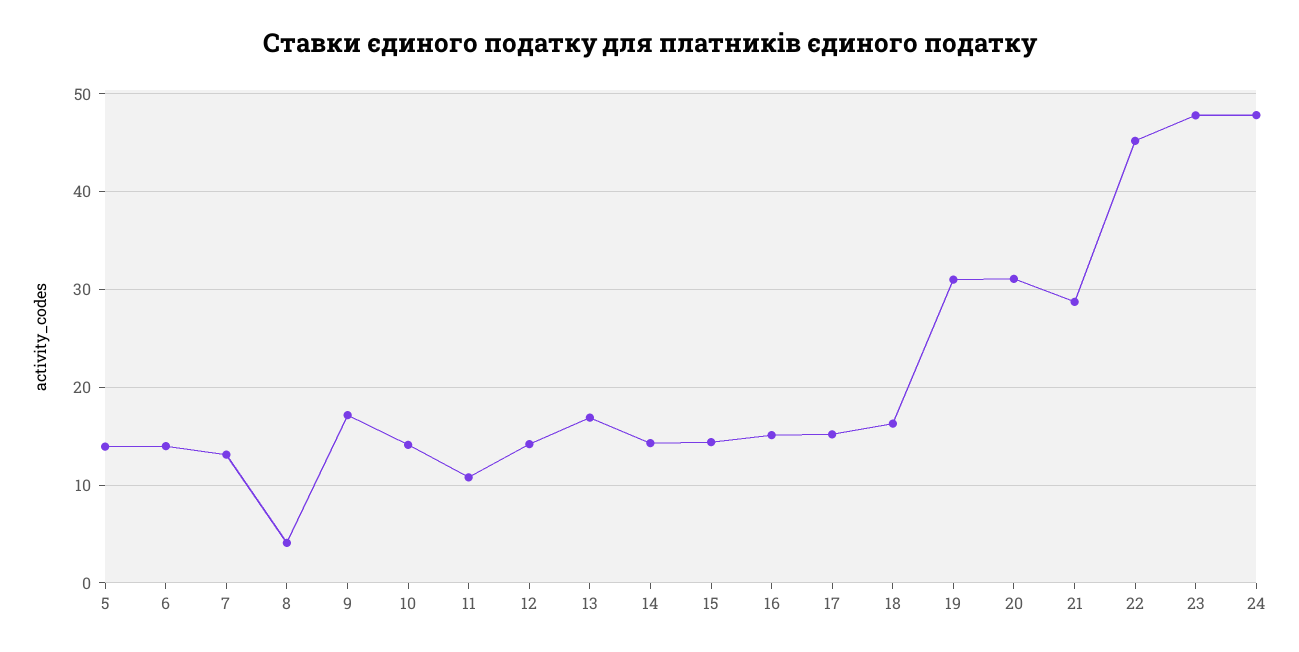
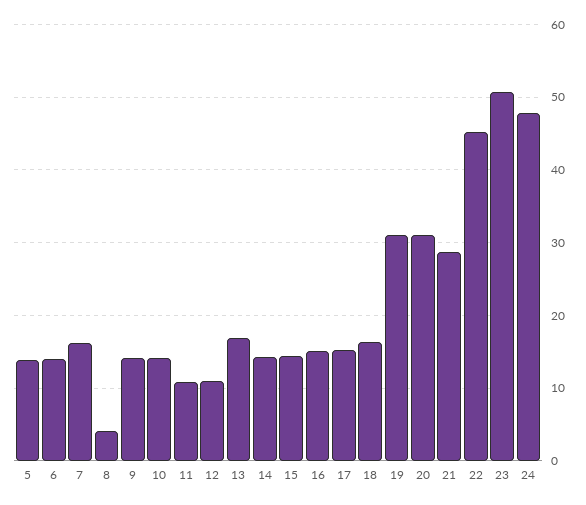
  {
    "5": 14,
    "6": 14,
-   "7": 13,
+   "7": 16,
    "8": 4,
-   "9": 17,
+   "9": 14,
    "10": 14,
    "11": 11,
-   "12": 14,
+   "12": 11,
    "13": 17,
    "14": 14,
    "15": 14,
    "16": 15,
    "17": 15,
    "18": 16,
    "19": 31,
    "20": 31,
    "21": 29,
    "22": 45,
-   "23": 48,
+   "23": 51,
    "24": 48
  }

